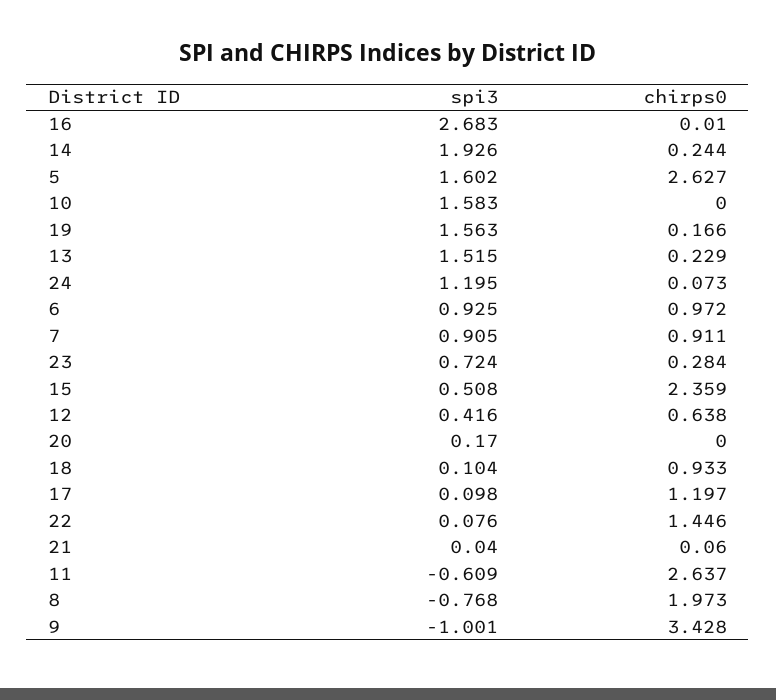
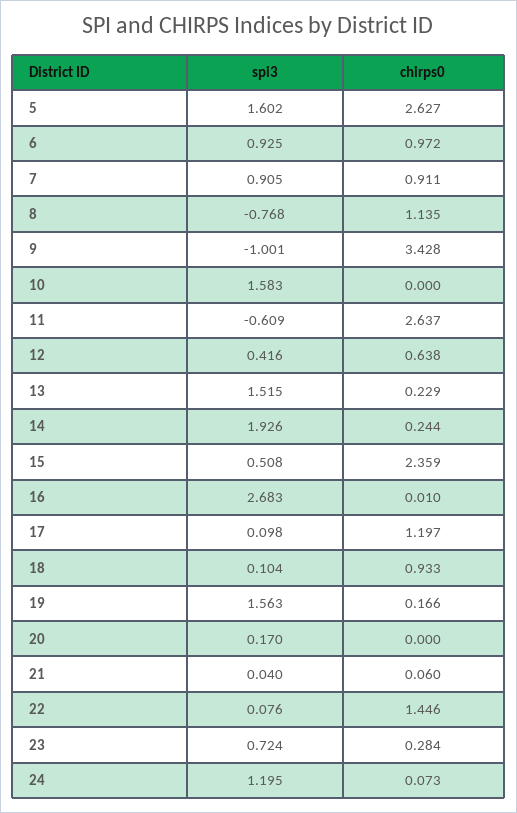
  {
    "spi3": {
      "16": 2.683,
      "14": 1.926,
      "5": 1.602,
      "10": 1.583,
      "19": 1.563,
      "13": 1.515,
      "24": 1.195,
      "6": 0.925,
      "7": 0.905,
      "23": 0.724,
      "15": 0.508,
      "12": 0.416,
      "20": 0.17,
      "18": 0.104,
      "17": 0.098,
      "22": 0.076,
      "21": 0.04,
      "11": -0.609,
      "8": -0.768,
      "9": -1.001
    },
    "chirps0": {
      "16": 0.01,
      "14": 0.244,
      "5": 2.627,
      "10": 0,
      "19": 0.166,
      "13": 0.229,
      "24": 0.073,
      "6": 0.972,
      "7": 0.911,
      "23": 0.284,
      "15": 2.359,
      "12": 0.638,
      "20": 0,
      "18": 0.933,
      "17": 1.197,
      "22": 1.446,
      "21": 0.06,
      "11": 2.637,
-     "8": 1.973,
+     "8": 1.135,
      "9": 3.428
    }
  }

